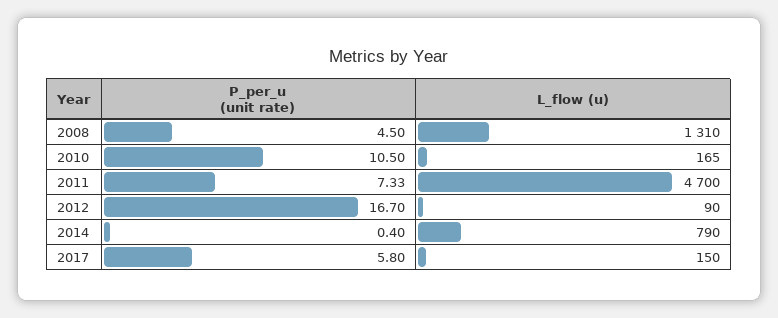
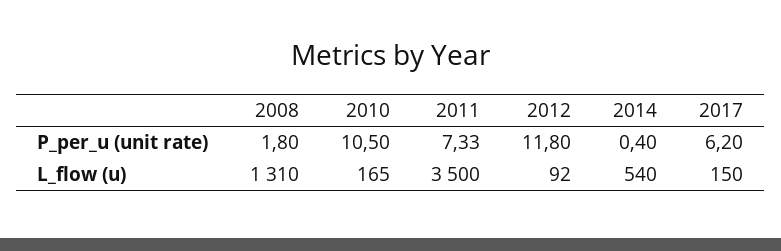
  {
    "P_per_u (unit rate)": {
-     "2008": 4.5,
+     "2008": 1.8,
      "2010": 10.5,
      "2011": 7.33,
-     "2012": 16.7,
+     "2012": 11.8,
      "2014": 0.4,
-     "2017": 5.8
+     "2017": 6.2
    },
    "L_flow (u)": {
      "2008": 1310,
      "2010": 165,
-     "2011": 4700,
+     "2011": 3500,
-     "2012": 90,
+     "2012": 92,
-     "2014": 790,
+     "2014": 540,
      "2017": 150
    }
  }

